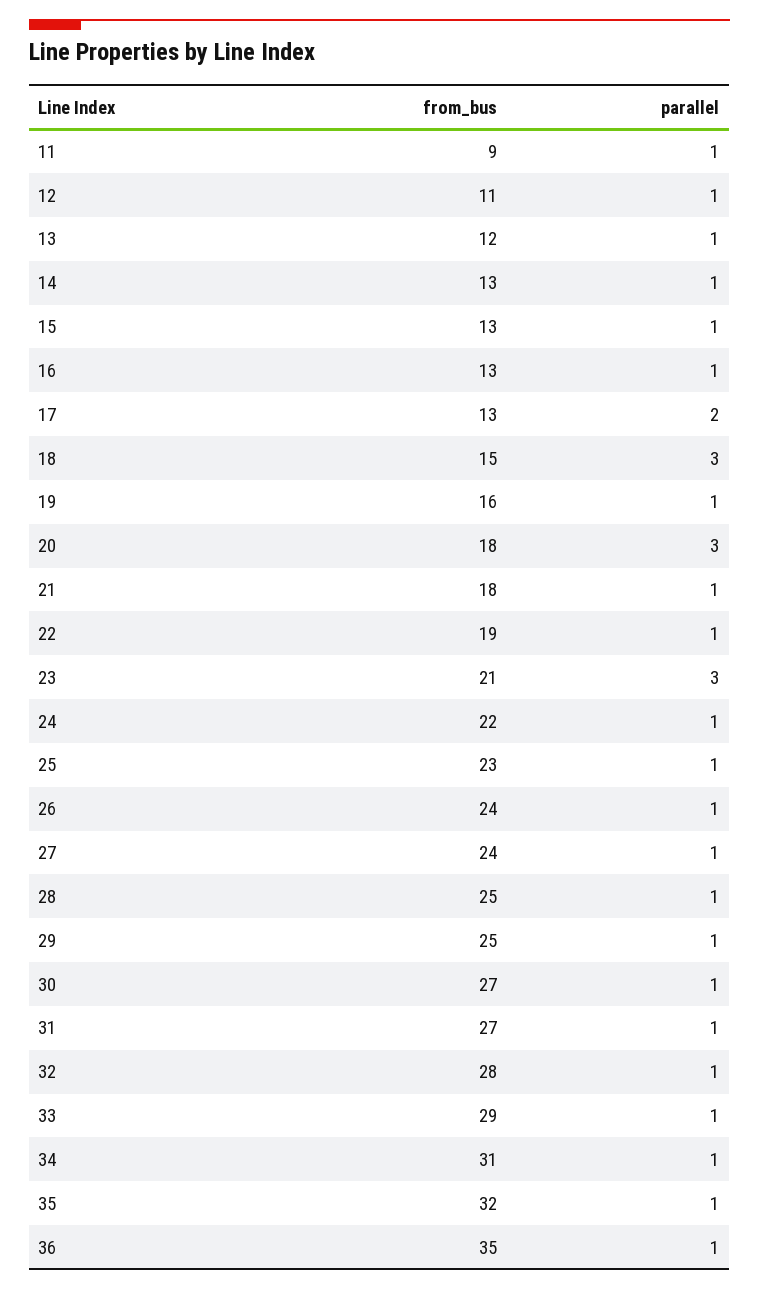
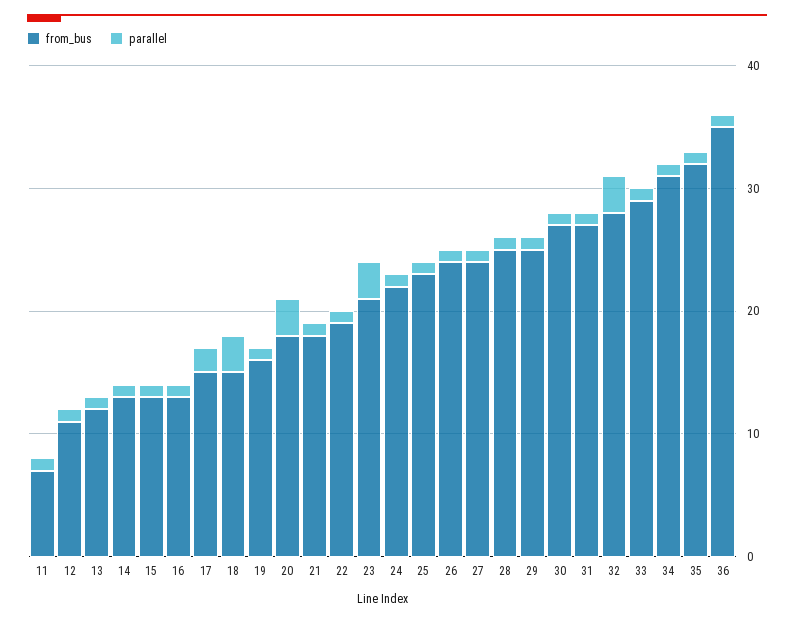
  {
    "from_bus": {
-     "11": 9,
+     "11": 7,
      "12": 11,
      "13": 12,
      "14": 13,
      "15": 13,
      "16": 13,
-     "17": 13,
+     "17": 15,
      "18": 15,
      "19": 16,
      "20": 18,
      "21": 18,
      "22": 19,
      "23": 21,
      "24": 22,
      "25": 23,
      "26": 24,
      "27": 24,
      "28": 25,
      "29": 25,
      "30": 27,
      "31": 27,
      "32": 28,
      "33": 29,
      "34": 31,
      "35": 32,
      "36": 35
    },
    "parallel": {
      "11": 1,
      "12": 1,
      "13": 1,
      "14": 1,
      "15": 1,
      "16": 1,
      "17": 2,
      "18": 3,
      "19": 1,
      "20": 3,
      "21": 1,
      "22": 1,
      "23": 3,
      "24": 1,
      "25": 1,
      "26": 1,
      "27": 1,
      "28": 1,
      "29": 1,
      "30": 1,
      "31": 1,
-     "32": 1,
+     "32": 3,
      "33": 1,
      "34": 1,
      "35": 1,
      "36": 1
    }
  }

